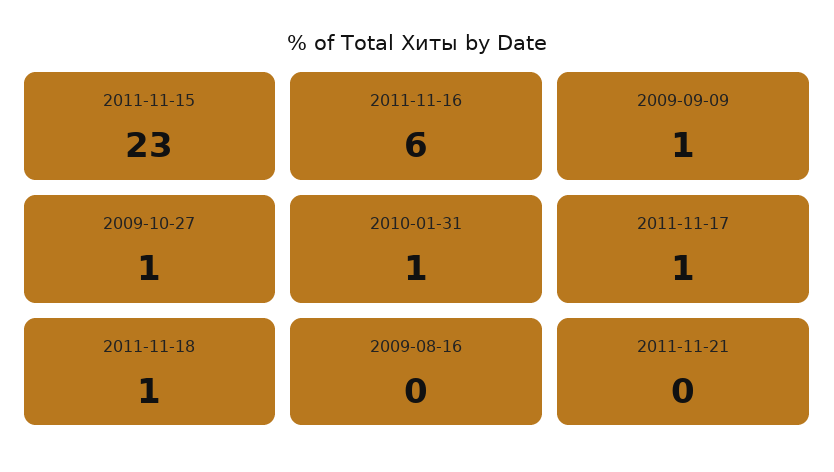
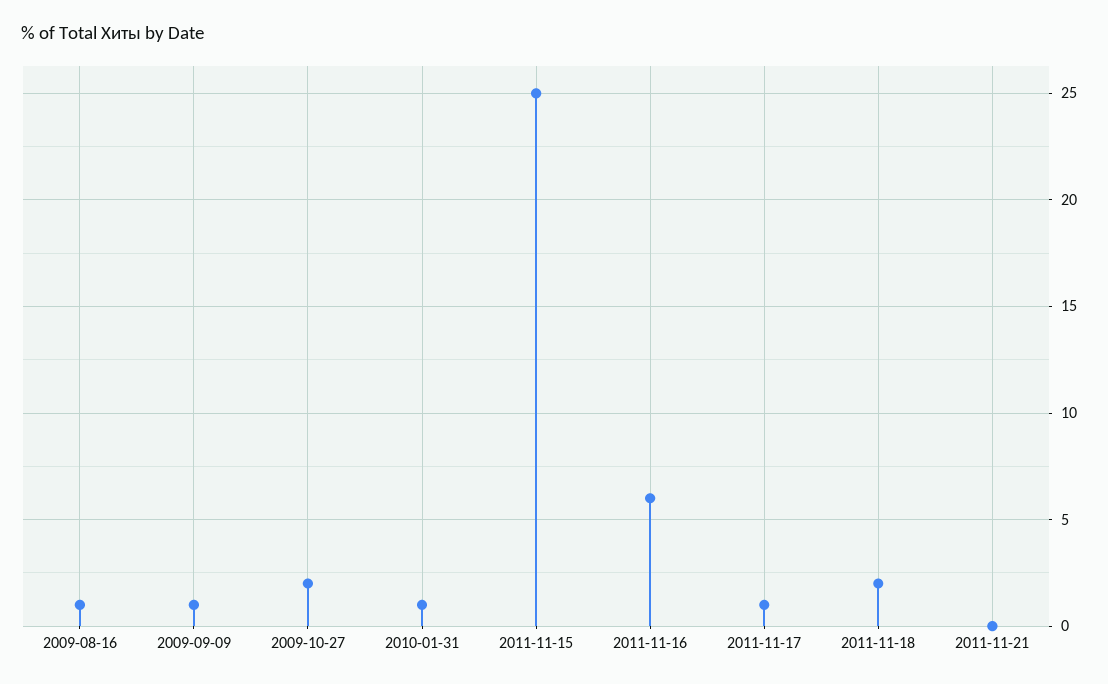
  {
-   "2011-11-15": 23,
+   "2011-11-15": 25,
    "2011-11-16": 6,
    "2009-09-09": 1,
-   "2009-10-27": 1,
+   "2009-10-27": 2,
    "2010-01-31": 1,
    "2011-11-17": 1,
-   "2011-11-18": 1,
+   "2011-11-18": 2,
-   "2009-08-16": 0,
+   "2009-08-16": 1,
    "2011-11-21": 0
  }

